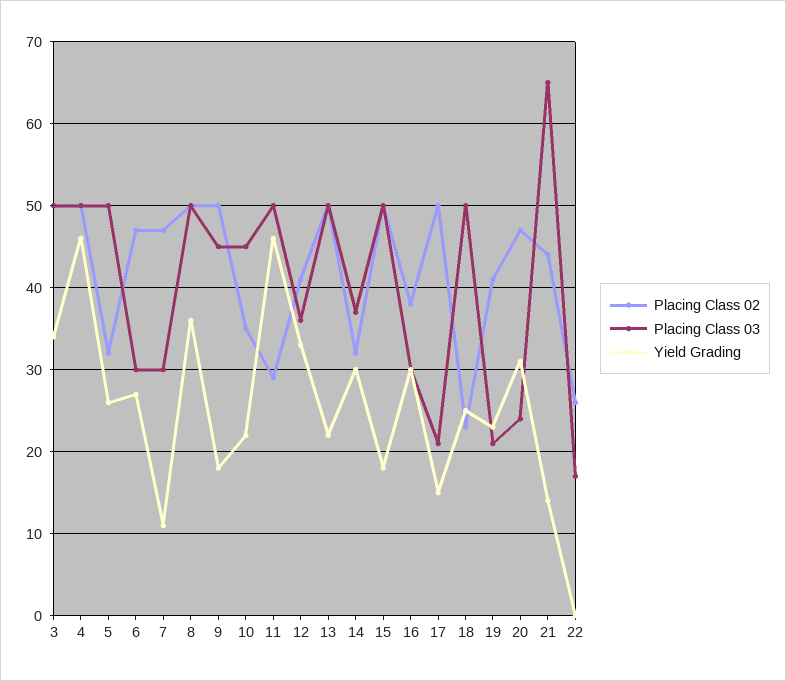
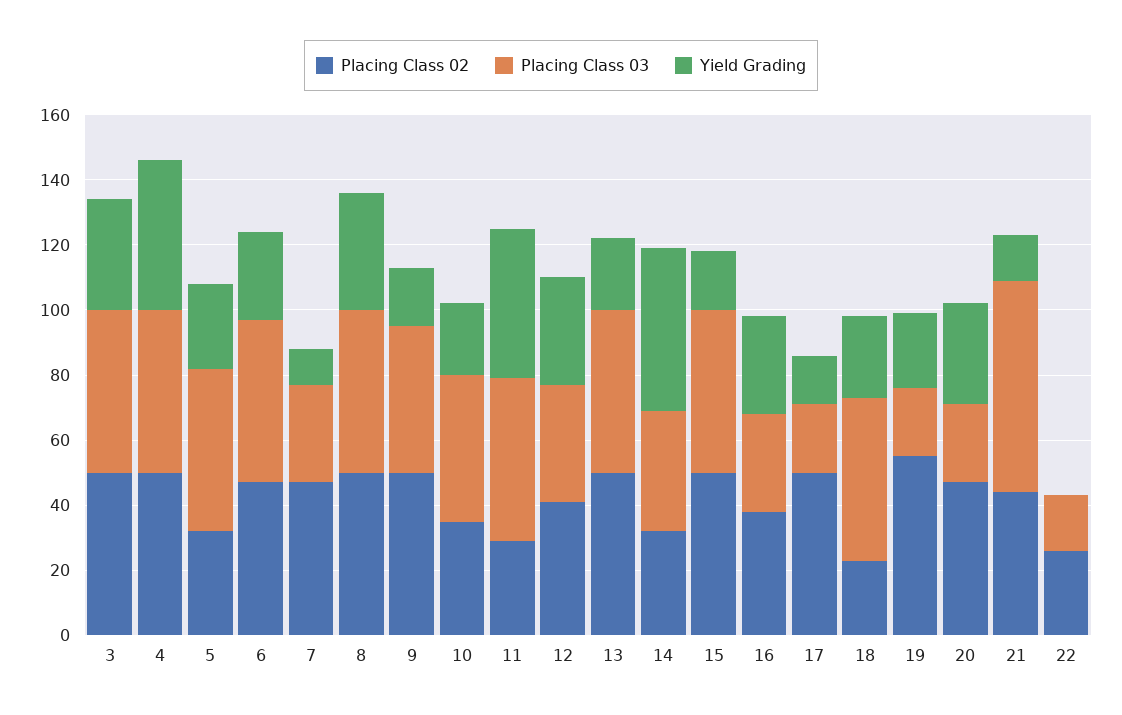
  {
    "Placing Class 02": {
      "3": 50,
      "4": 50,
      "5": 32,
      "6": 47,
      "7": 47,
      "8": 50,
      "9": 50,
      "10": 35,
      "11": 29,
      "12": 41,
      "13": 50,
      "14": 32,
      "15": 50,
      "16": 38,
      "17": 50,
      "18": 23,
-     "19": 41,
+     "19": 55,
      "20": 47,
      "21": 44,
      "22": 26
    },
    "Placing Class 03": {
      "3": 50,
      "4": 50,
      "5": 50,
-     "6": 30,
+     "6": 50,
      "7": 30,
      "8": 50,
      "9": 45,
      "10": 45,
      "11": 50,
      "12": 36,
      "13": 50,
      "14": 37,
      "15": 50,
      "16": 30,
      "17": 21,
      "18": 50,
      "19": 21,
      "20": 24,
      "21": 65,
      "22": 17
    },
    "Yield Grading": {
      "3": 34,
      "4": 46,
      "5": 26,
      "6": 27,
      "7": 11,
      "8": 36,
      "9": 18,
      "10": 22,
      "11": 46,
      "12": 33,
      "13": 22,
-     "14": 30,
+     "14": 50,
      "15": 18,
      "16": 30,
      "17": 15,
      "18": 25,
      "19": 23,
      "20": 31,
      "21": 14,
      "22": 0
    }
  }

